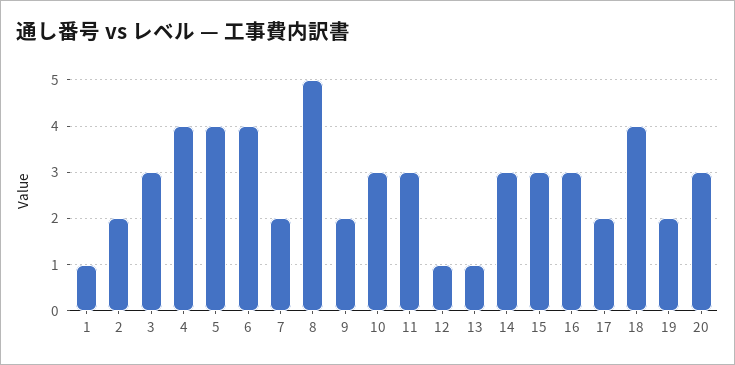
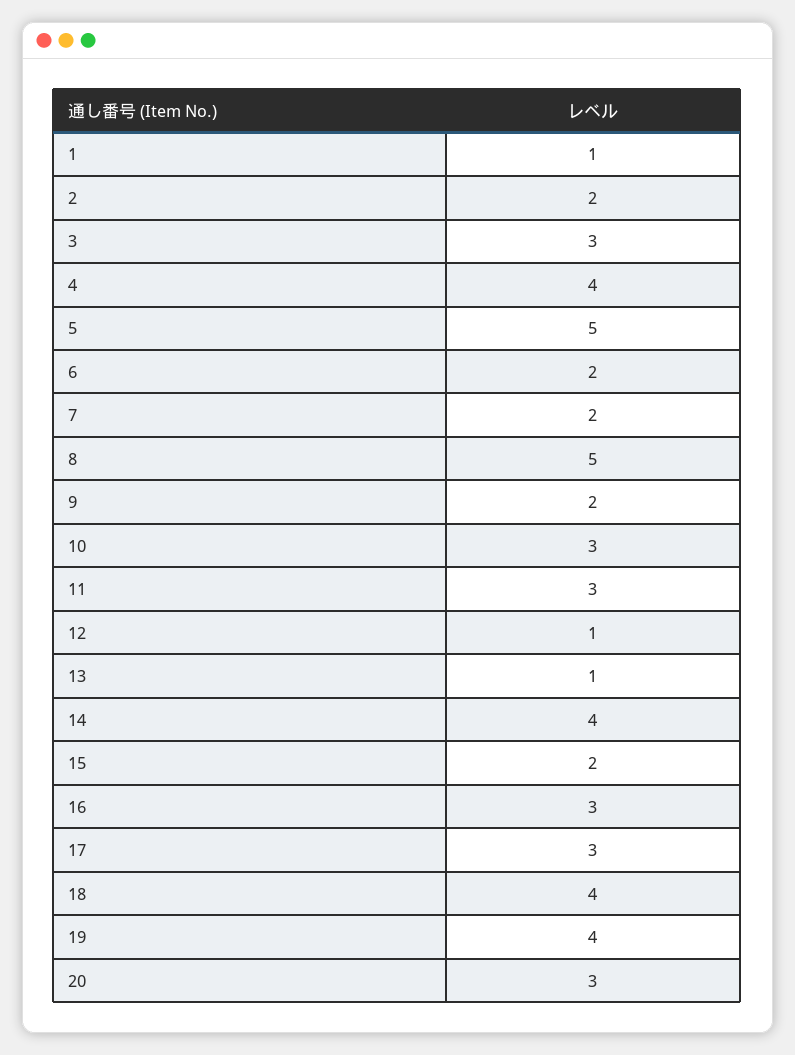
  {
    "1": 1,
    "2": 2,
    "3": 3,
    "4": 4,
-   "5": 4,
+   "5": 5,
-   "6": 4,
+   "6": 2,
    "7": 2,
    "8": 5,
    "9": 2,
    "10": 3,
    "11": 3,
    "12": 1,
    "13": 1,
-   "14": 3,
+   "14": 4,
-   "15": 3,
+   "15": 2,
    "16": 3,
-   "17": 2,
+   "17": 3,
    "18": 4,
-   "19": 2,
+   "19": 4,
    "20": 3
  }

